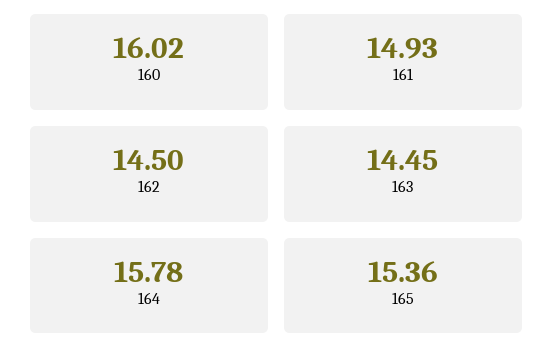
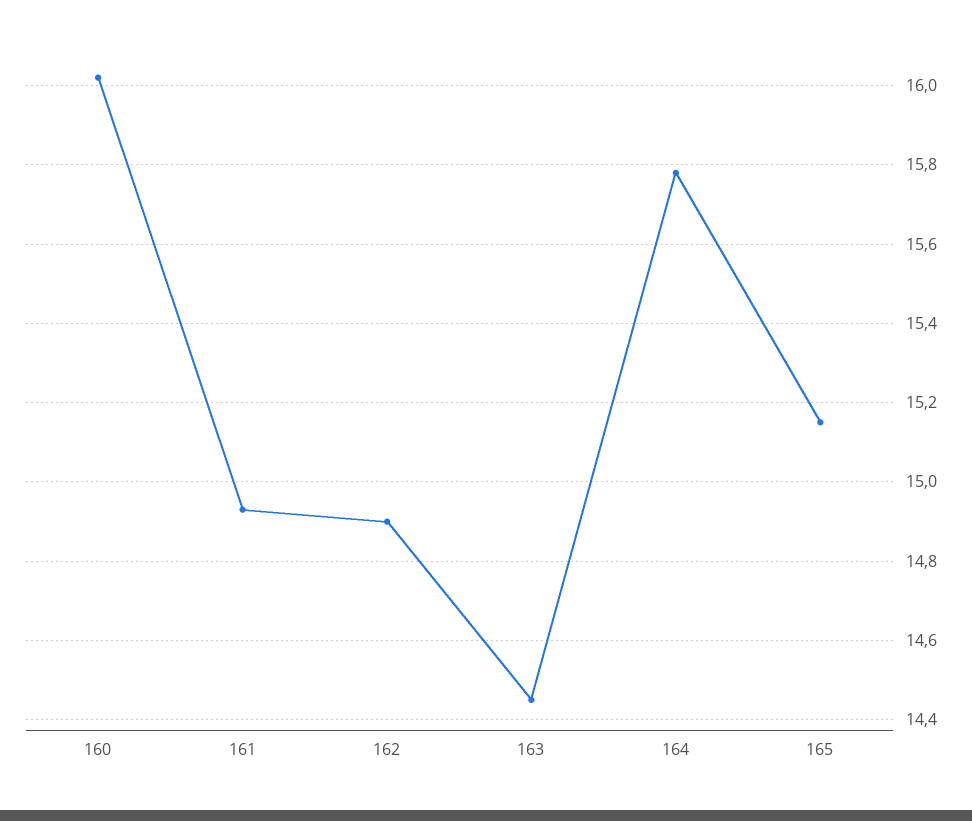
  {
    "160": 16.02,
    "161": 14.93,
-   "162": 14.5,
+   "162": 14.9,
    "163": 14.45,
    "164": 15.78,
-   "165": 15.36
+   "165": 15.15
  }

